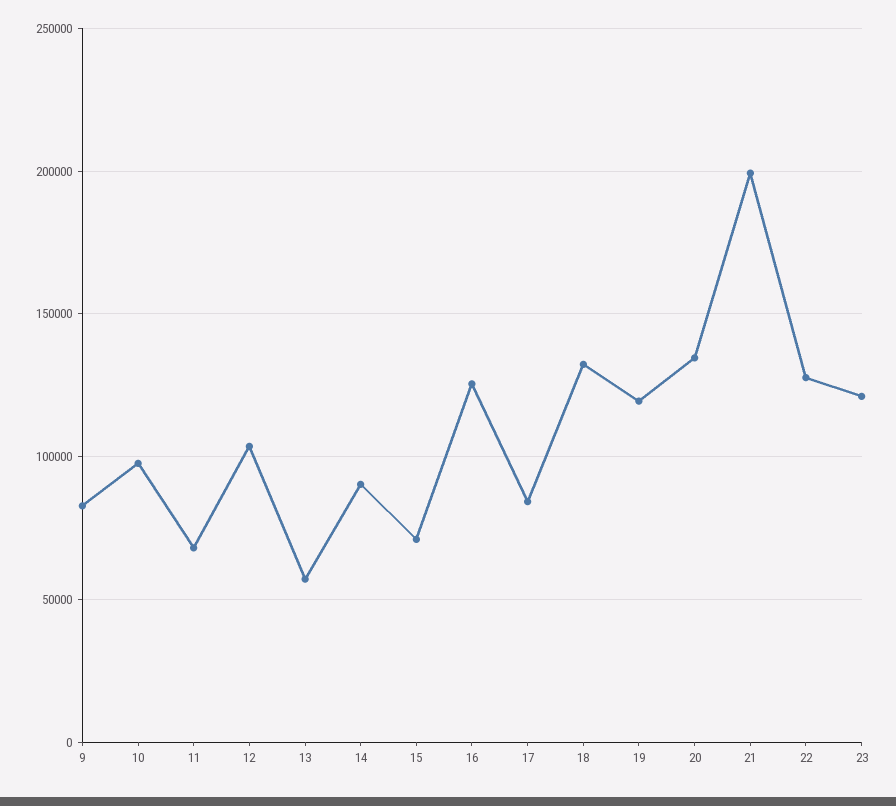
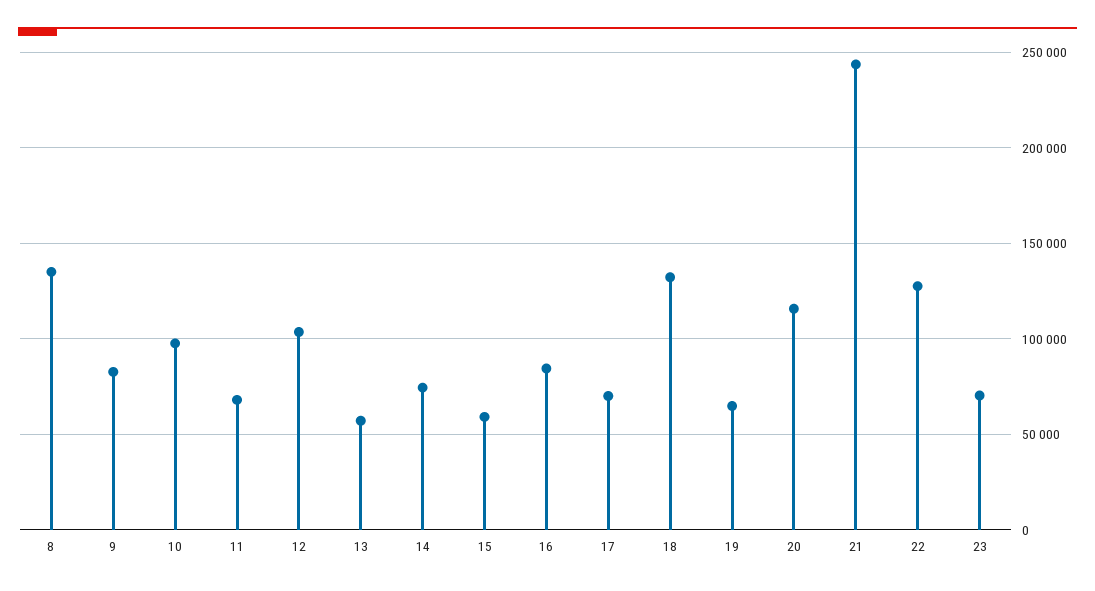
  {
    "9": 85000,
    "10": 100000,
    "11": 70000,
    "12": 105000,
    "13": 55000,
-   "14": 90000,
+   "14": 75000,
-   "15": 70000,
+   "15": 60000,
-   "16": 125000,
+   "16": 85000,
-   "17": 85000,
+   "17": 70000,
    "18": 130000,
-   "19": 120000,
+   "19": 65000,
-   "20": 135000,
+   "20": 115000,
-   "21": 200000,
+   "21": 245000,
    "22": 130000,
-   "23": 120000
+   "23": 70000,
+   "8": 135000
  }

